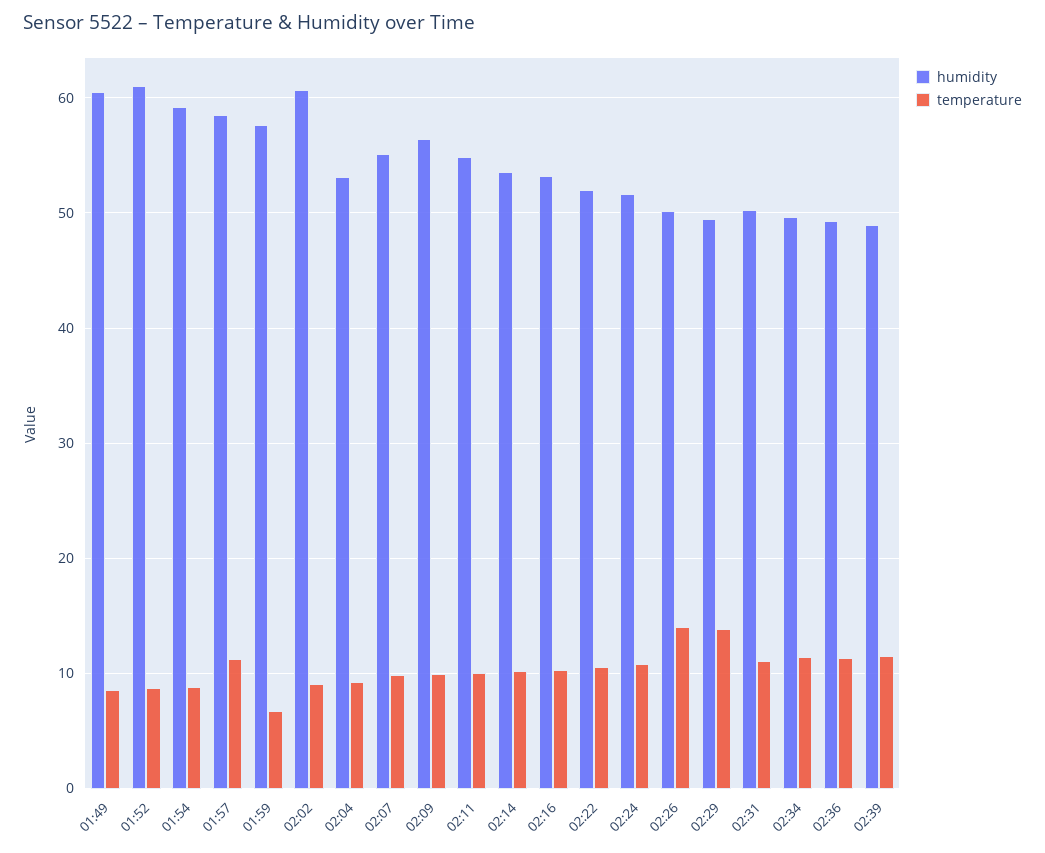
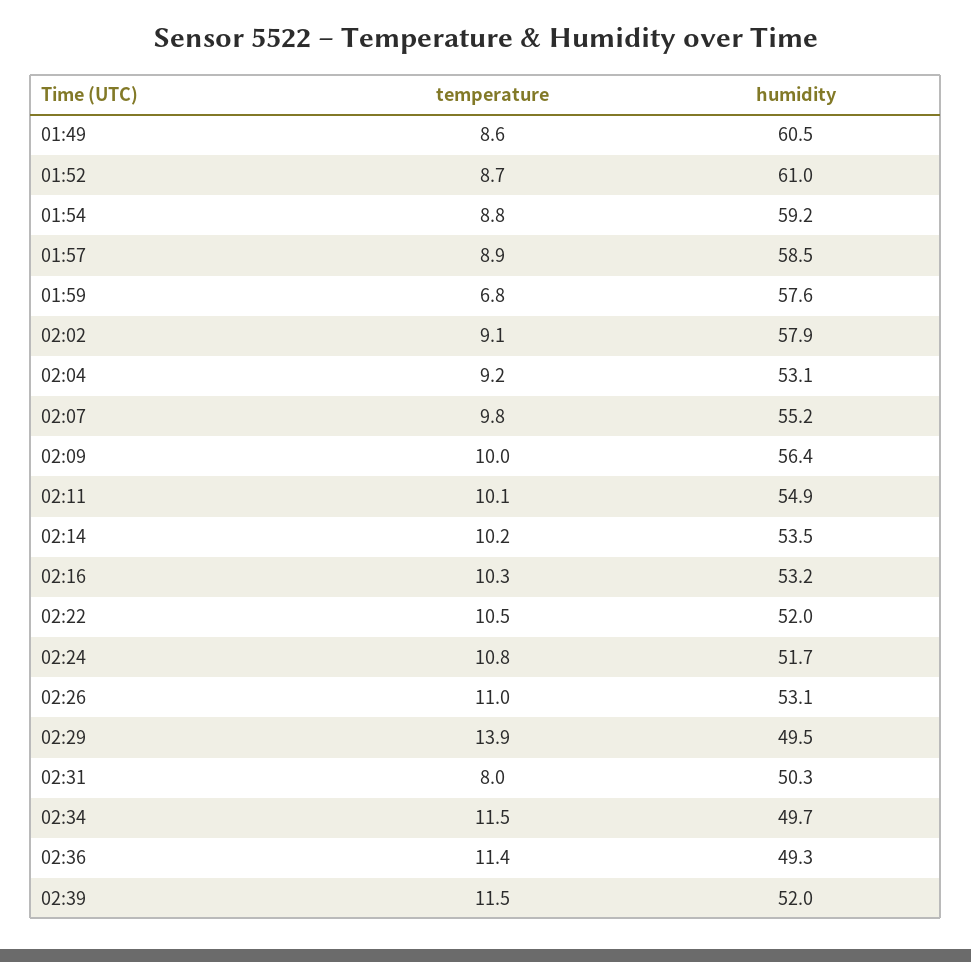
  {
    "humidity": {
      "01:49": 60.5,
      "01:52": 61,
      "01:54": 59.2,
      "01:57": 58.5,
      "01:59": 57.6,
-     "02:02": 61,
+     "02:02": 57.9,
      "02:04": 53.1,
      "02:07": 55.2,
      "02:09": 56.4,
      "02:11": 54.9,
      "02:14": 53.5,
      "02:16": 53.2,
      "02:22": 52,
      "02:24": 51.7,
-     "02:26": 50,
+     "02:26": 53.1,
      "02:29": 49.5,
      "02:31": 50.3,
      "02:34": 49.7,
      "02:36": 49.3,
-     "02:39": 49
+     "02:39": 52
    },
    "temperature": {
      "01:49": 8.6,
      "01:52": 8.7,
      "01:54": 8.8,
-     "01:57": 11,
+     "01:57": 8.9,
      "01:59": 6.8,
      "02:02": 9.1,
      "02:04": 9.2,
      "02:07": 9.8,
      "02:09": 10,
      "02:11": 10.1,
      "02:14": 10.2,
      "02:16": 10.3,
      "02:22": 10.5,
      "02:24": 10.8,
-     "02:26": 14,
+     "02:26": 11,
      "02:29": 13.9,
-     "02:31": 11,
+     "02:31": 8,
      "02:34": 11.5,
      "02:36": 11.4,
      "02:39": 11.5
    }
  }

